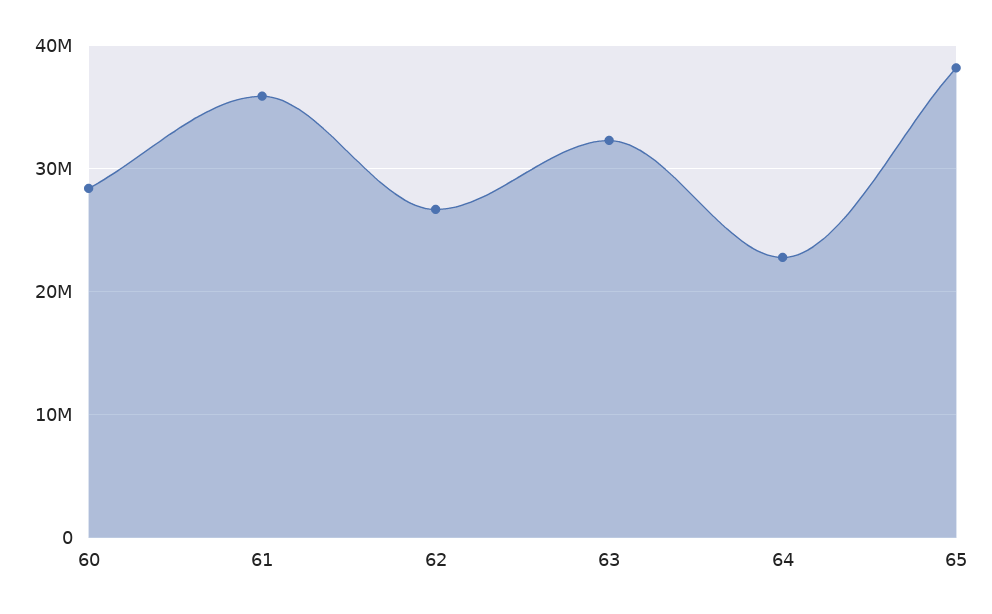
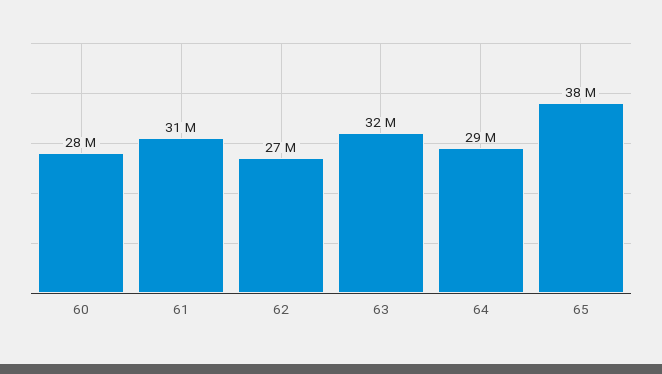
  {
    "60": 28000000,
-   "61": 36000000,
+   "61": 31000000,
    "62": 27000000,
    "63": 32000000,
-   "64": 23000000,
+   "64": 29000000,
    "65": 38000000
  }

